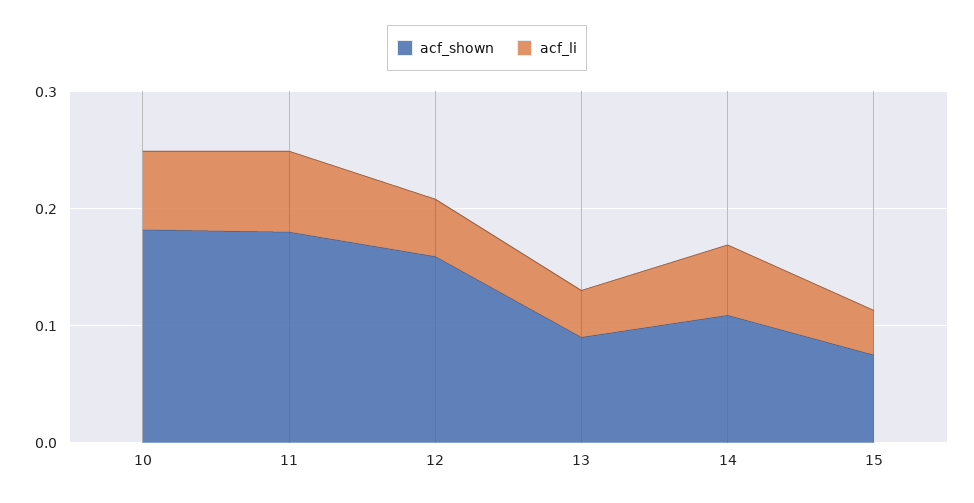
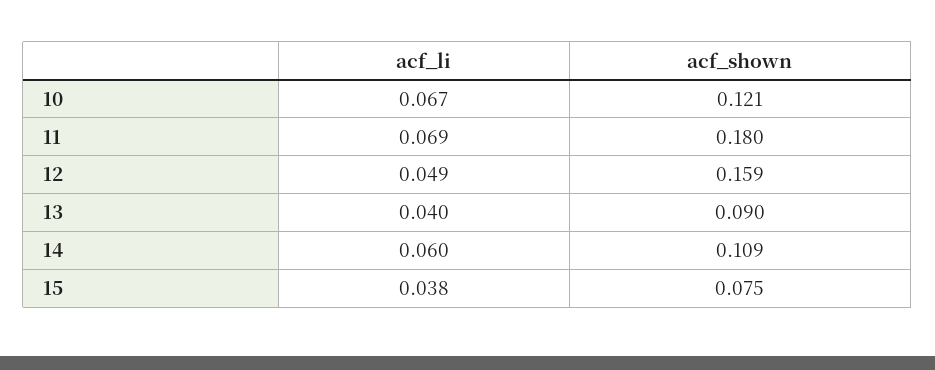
  {
    "acf_shown": {
-     "10": 0.18,
+     "10": 0.121,
      "11": 0.18,
      "12": 0.159,
      "13": 0.09,
      "14": 0.109,
      "15": 0.075
    },
    "acf_li": {
      "10": 0.067,
      "11": 0.069,
      "12": 0.049,
      "13": 0.04,
      "14": 0.06,
      "15": 0.038
    }
  }

